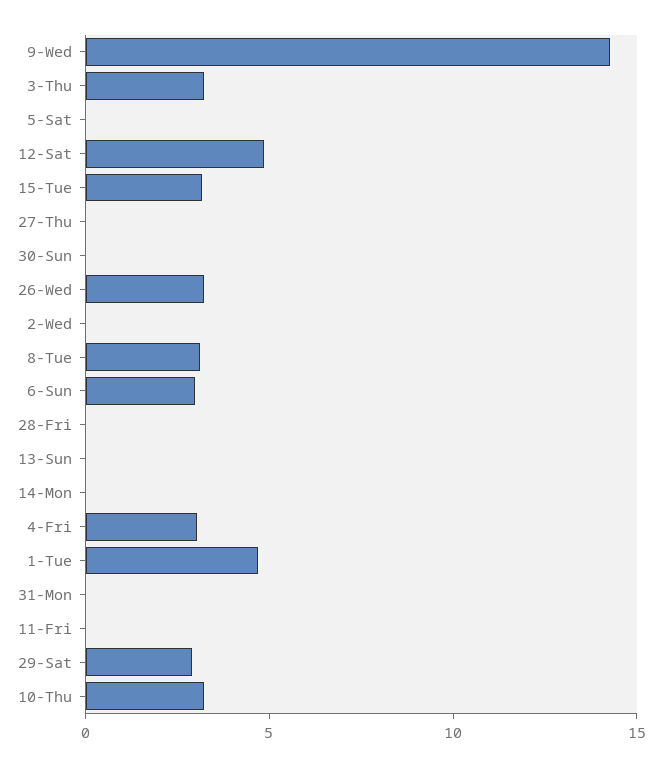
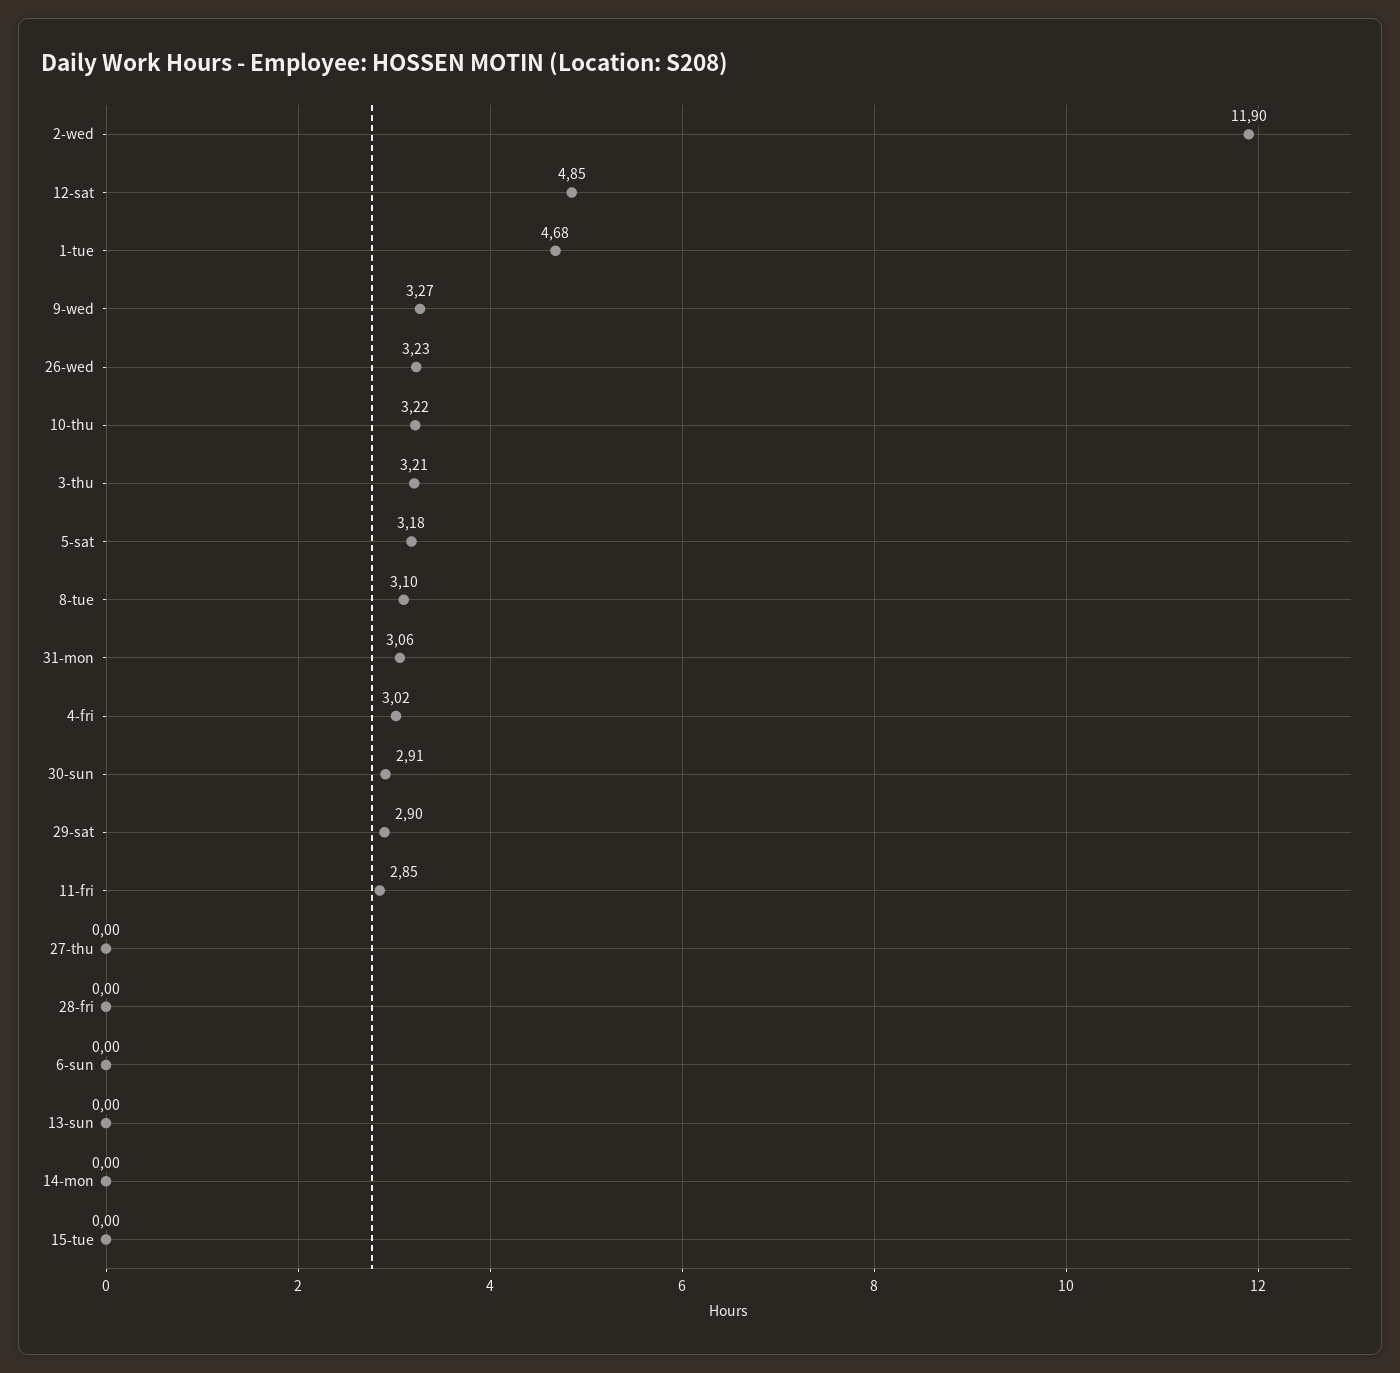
  {
-   "9-Wed": 14,
+   "9-Wed": 3.27,
    "3-Thu": 3.21,
-   "5-Sat": 0,
+   "5-Sat": 3.18,
    "12-Sat": 4.85,
-   "15-Tue": 3,
+   "15-Tue": 0,
    "27-Thu": 0,
-   "30-Sun": 0,
+   "30-Sun": 2.91,
    "26-Wed": 3.23,
-   "2-Wed": 0,
+   "2-Wed": 11.9,
    "8-Tue": 3.1,
-   "6-Sun": 3,
+   "6-Sun": 0,
    "28-Fri": 0,
    "13-Sun": 0,
    "14-Mon": 0,
    "4-Fri": 3.02,
    "1-Tue": 4.68,
-   "31-Mon": 0,
+   "31-Mon": 3.06,
-   "11-Fri": 0,
+   "11-Fri": 2.85,
    "29-Sat": 2.9,
    "10-Thu": 3.22
  }

